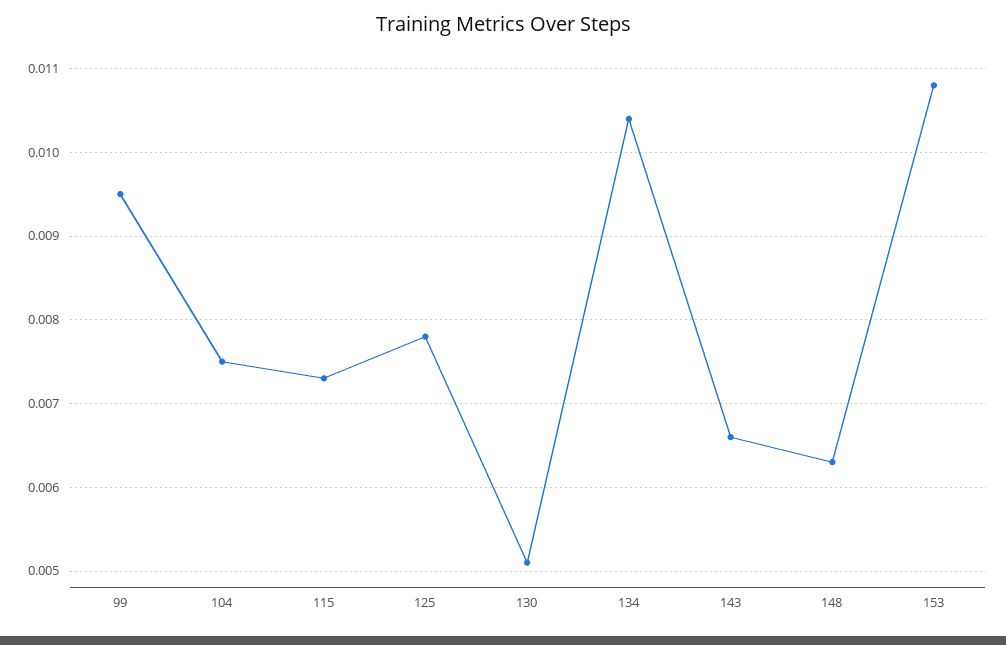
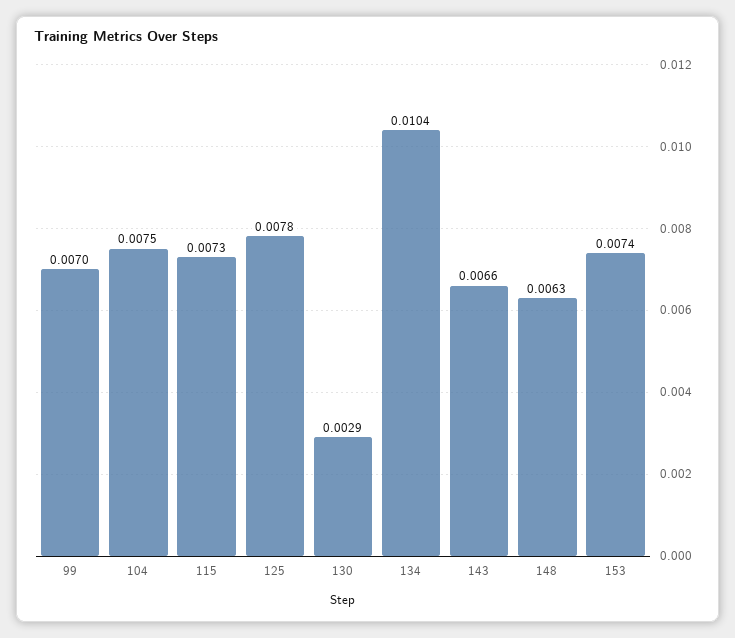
  {
-   "99": 0.0095,
+   "99": 0.007,
    "104": 0.0075,
    "115": 0.0073,
    "125": 0.0078,
-   "130": 0.0051,
+   "130": 0.0029,
    "134": 0.0104,
    "143": 0.0066,
    "148": 0.0063,
-   "153": 0.0108
+   "153": 0.0074
  }

